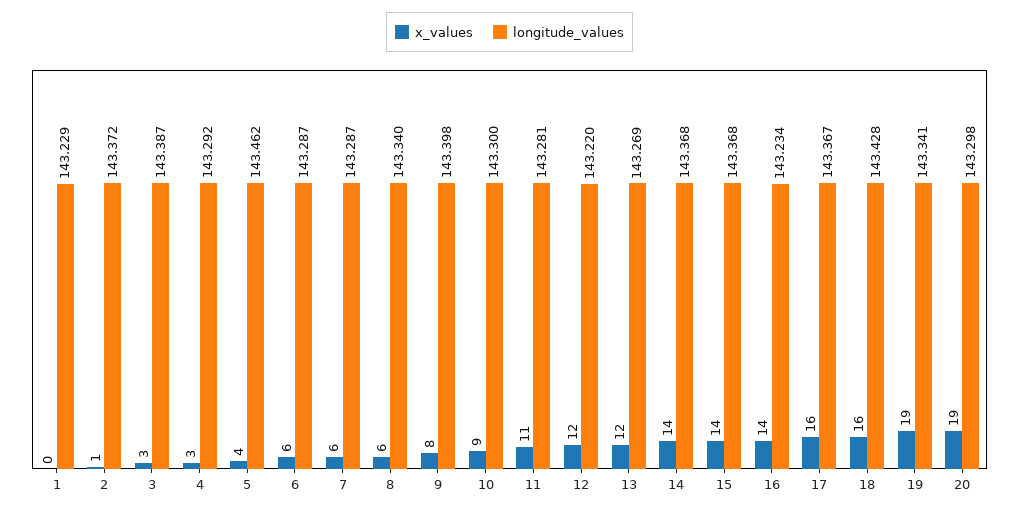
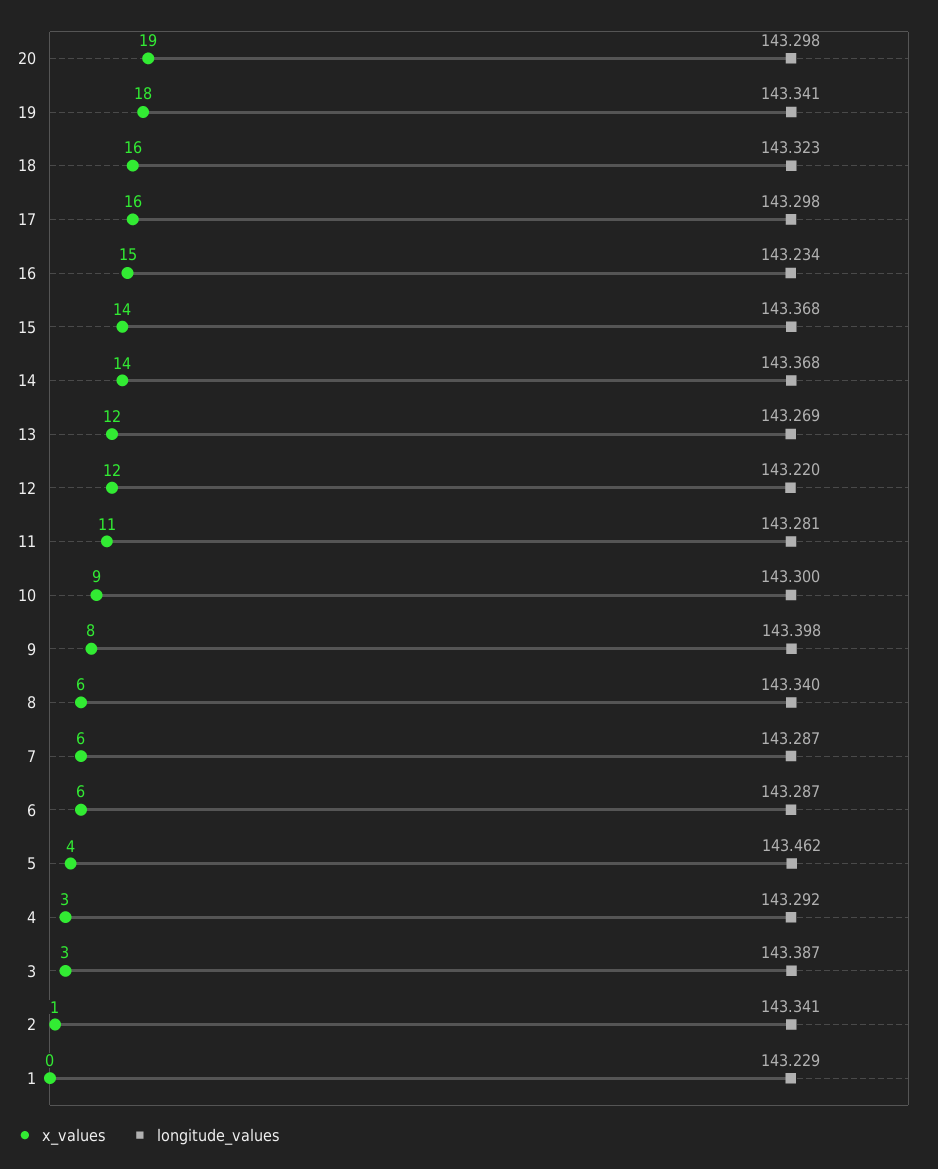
  {
    "x_values": {
      "1": 0,
      "2": 1,
      "3": 3,
      "4": 3,
      "5": 4,
      "6": 6,
      "7": 6,
      "8": 6,
      "9": 8,
      "10": 9,
      "11": 11,
      "12": 12,
      "13": 12,
      "14": 14,
      "15": 14,
-     "16": 14,
+     "16": 15,
      "17": 16,
      "18": 16,
-     "19": 19,
+     "19": 18,
      "20": 19
    },
    "longitude_values": {
      "1": 143.229,
-     "2": 143.372,
+     "2": 143.341,
      "3": 143.387,
      "4": 143.292,
      "5": 143.462,
      "6": 143.287,
      "7": 143.287,
      "8": 143.34,
      "9": 143.398,
      "10": 143.3,
      "11": 143.281,
      "12": 143.22,
      "13": 143.269,
      "14": 143.368,
      "15": 143.368,
      "16": 143.234,
-     "17": 143.367,
+     "17": 143.298,
-     "18": 143.428,
+     "18": 143.323,
      "19": 143.341,
      "20": 143.298
    }
  }

